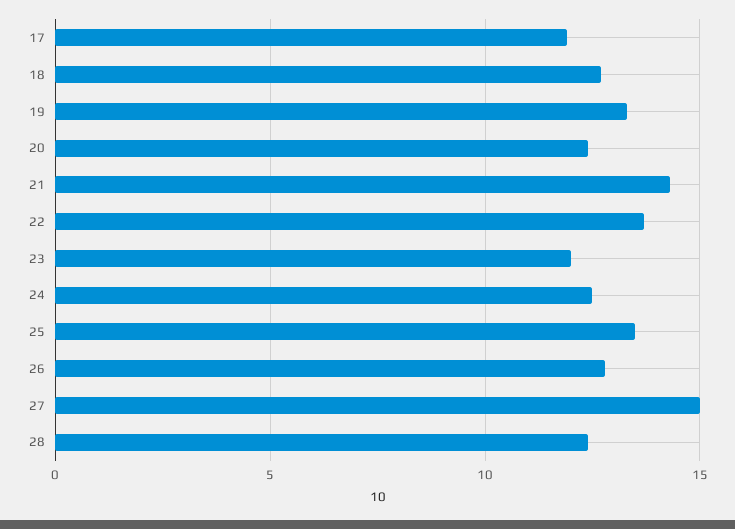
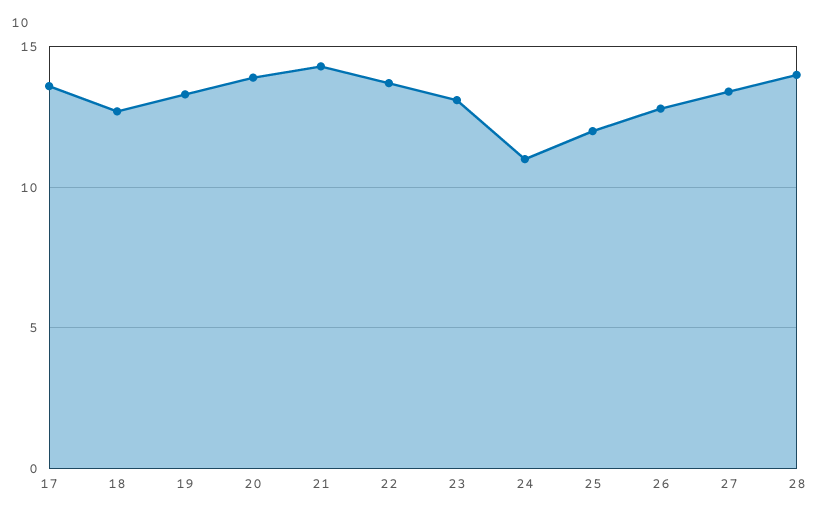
  {
-   "17": 12,
+   "17": 13.5,
    "18": 12.5,
    "19": 13.5,
-   "20": 12.5,
+   "20": 14,
    "21": 14.5,
    "22": 13.5,
-   "23": 12,
+   "23": 13,
-   "24": 12.5,
+   "24": 11,
-   "25": 13.5,
+   "25": 12,
    "26": 13,
-   "27": 15,
+   "27": 13.5,
-   "28": 12.5
+   "28": 14
  }

